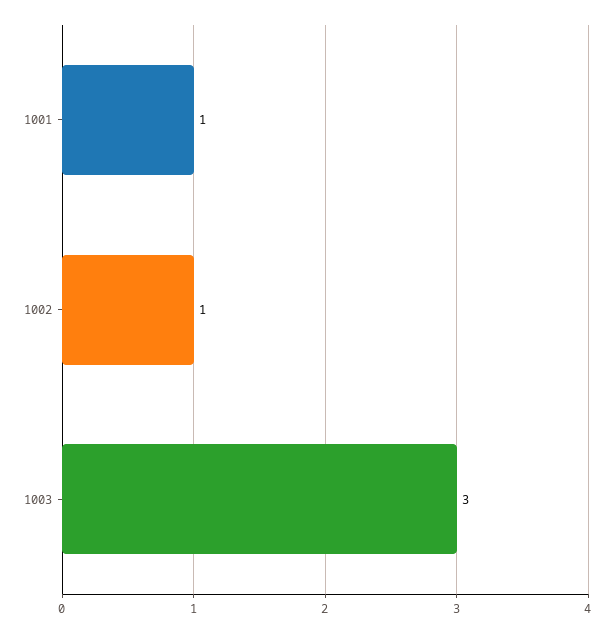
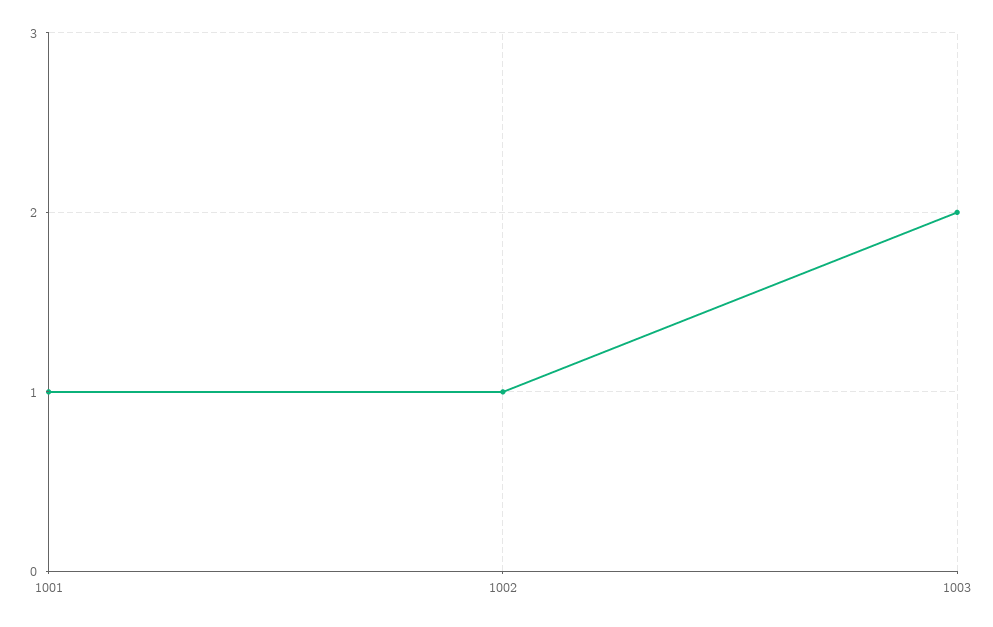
  {
    "1001": 1,
    "1002": 1,
-   "1003": 3
+   "1003": 2
  }

